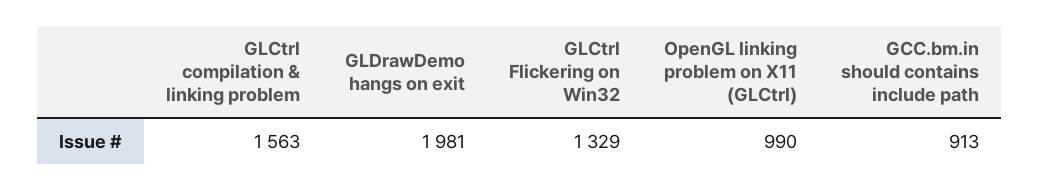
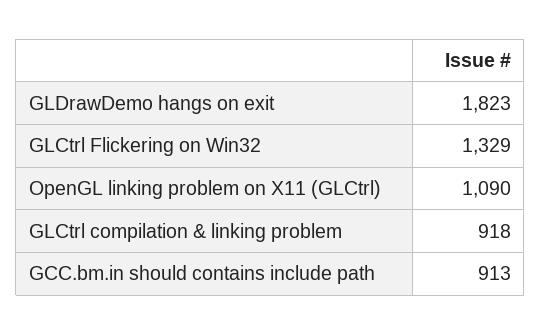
  {
-   "GLCtrl compilation & linking problem": 1563,
+   "GLCtrl compilation & linking problem": 918,
-   "GLDrawDemo hangs on exit": 1981,
+   "GLDrawDemo hangs on exit": 1823,
    "GLCtrl Flickering on Win32": 1329,
-   "OpenGL linking problem on X11 (GLCtrl)": 990,
+   "OpenGL linking problem on X11 (GLCtrl)": 1090,
    "GCC.bm.in should contains include path": 913
  }

